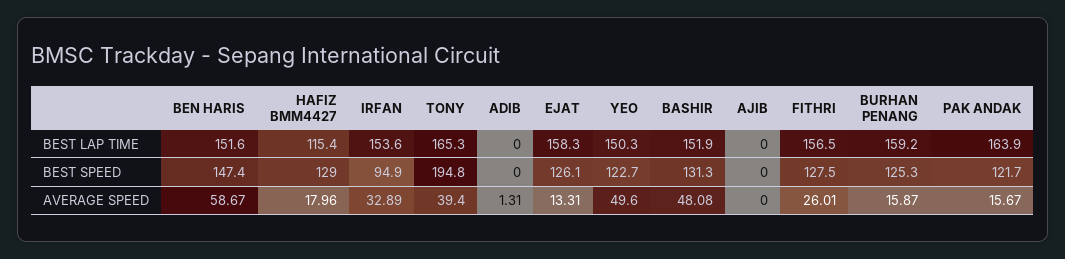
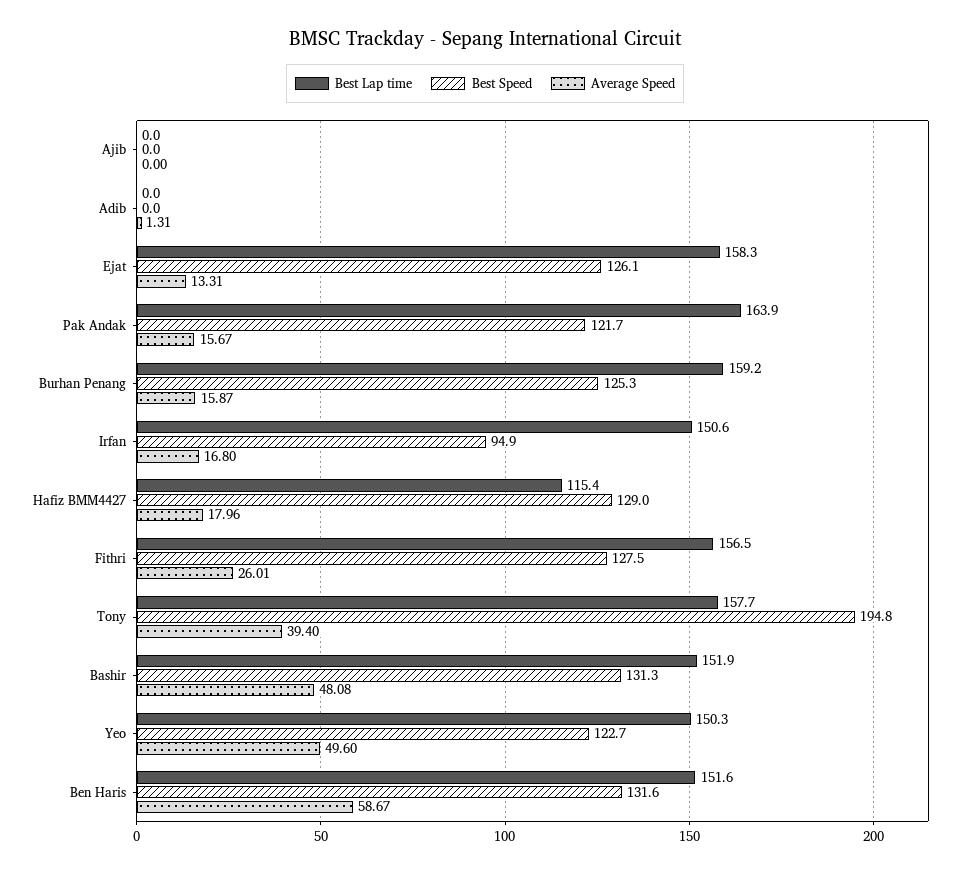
  {
    "BEST LAP TIME": {
      "BEN HARIS": 151.6,
      "HAFIZ BMM4427": 115.4,
-     "IRFAN": 153.6,
+     "IRFAN": 150.6,
-     "TONY": 165.3,
+     "TONY": 157.7,
      "ADIB": 0,
      "EJAT": 158.3,
      "YEO": 150.3,
      "BASHIR": 151.9,
      "AJIB": 0,
      "FITHRI": 156.5,
      "BURHAN PENANG": 159.2,
      "PAK ANDAK": 163.9
    },
    "BEST SPEED": {
-     "BEN HARIS": 147.4,
+     "BEN HARIS": 131.6,
      "HAFIZ BMM4427": 129,
      "IRFAN": 94.9,
      "TONY": 194.8,
      "ADIB": 0,
      "EJAT": 126.1,
      "YEO": 122.7,
      "BASHIR": 131.3,
      "AJIB": 0,
      "FITHRI": 127.5,
      "BURHAN PENANG": 125.3,
      "PAK ANDAK": 121.7
    },
    "AVERAGE SPEED": {
      "BEN HARIS": 58.67,
      "HAFIZ BMM4427": 17.96,
-     "IRFAN": 32.89,
+     "IRFAN": 16.8,
      "TONY": 39.4,
      "ADIB": 1.31,
      "EJAT": 13.31,
      "YEO": 49.6,
      "BASHIR": 48.08,
      "AJIB": 0,
      "FITHRI": 26.01,
      "BURHAN PENANG": 15.87,
      "PAK ANDAK": 15.67
    }
  }

